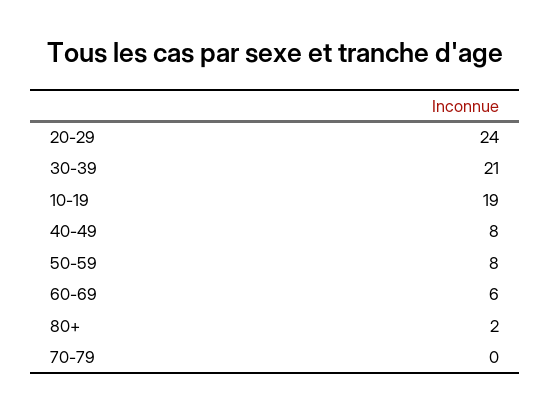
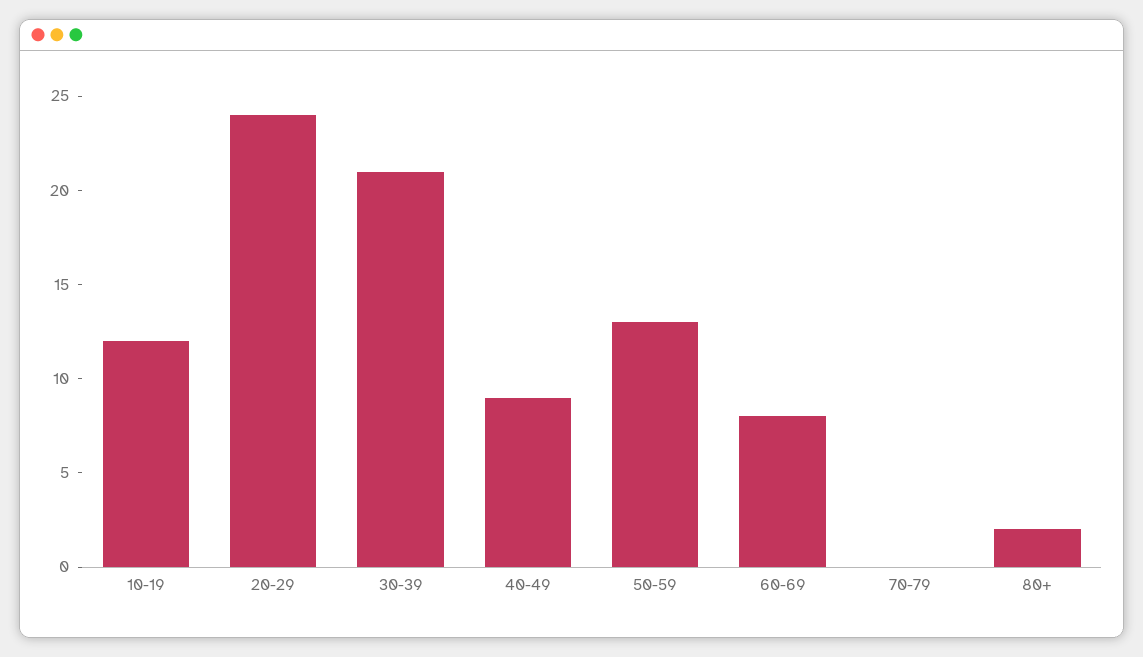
  {
    "20-29": 24,
    "30-39": 21,
-   "10-19": 19,
+   "10-19": 12,
-   "40-49": 8,
+   "40-49": 9,
-   "50-59": 8,
+   "50-59": 13,
-   "60-69": 6,
+   "60-69": 8,
    "80+": 2,
    "70-79": 0
  }

